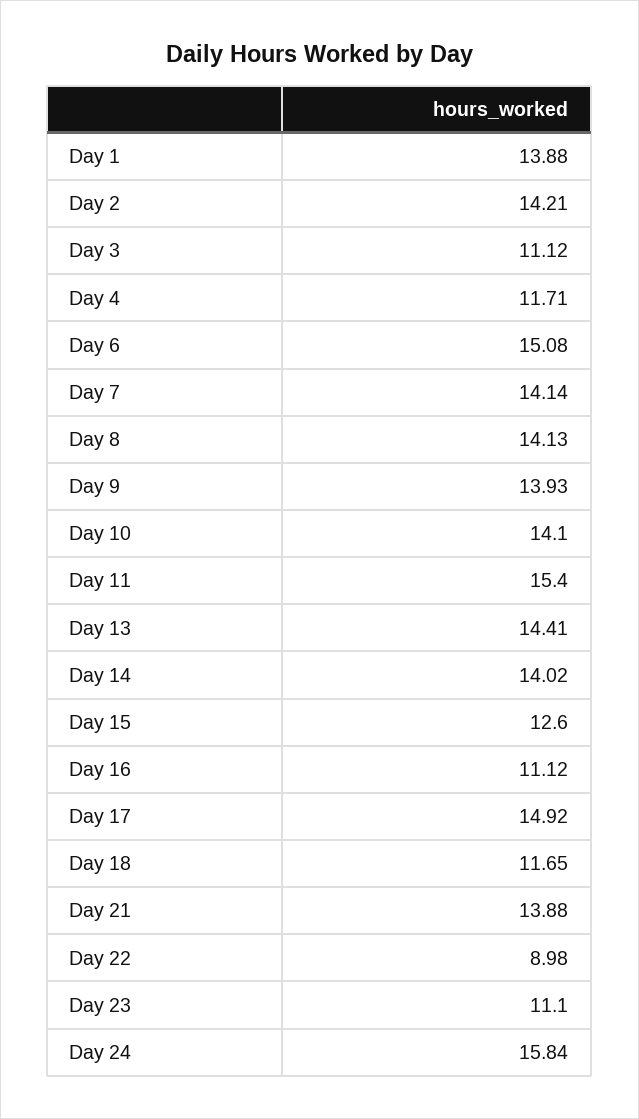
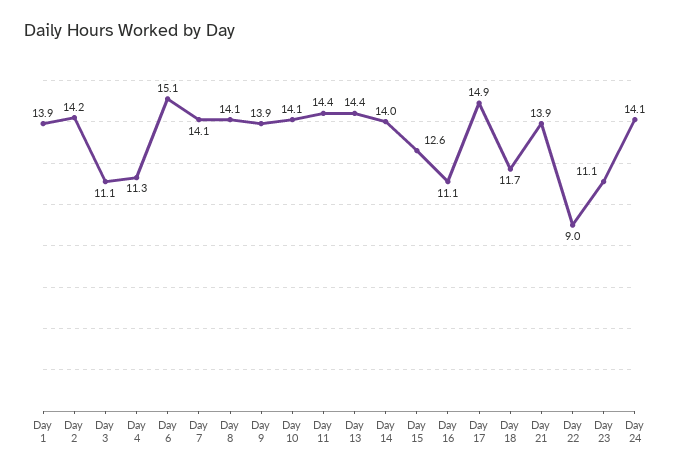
  {
    "Day 1": 13.88,
    "Day 2": 14.21,
    "Day 3": 11.12,
-   "Day 4": 11.71,
+   "Day 4": 11.3,
    "Day 6": 15.08,
    "Day 7": 14.14,
    "Day 8": 14.13,
    "Day 9": 13.93,
    "Day 10": 14.1,
-   "Day 11": 15.4,
+   "Day 11": 14.4,
    "Day 13": 14.41,
    "Day 14": 14.02,
    "Day 15": 12.6,
    "Day 16": 11.12,
    "Day 17": 14.92,
    "Day 18": 11.65,
    "Day 21": 13.88,
    "Day 22": 8.98,
    "Day 23": 11.1,
-   "Day 24": 15.84
+   "Day 24": 14.1
  }

